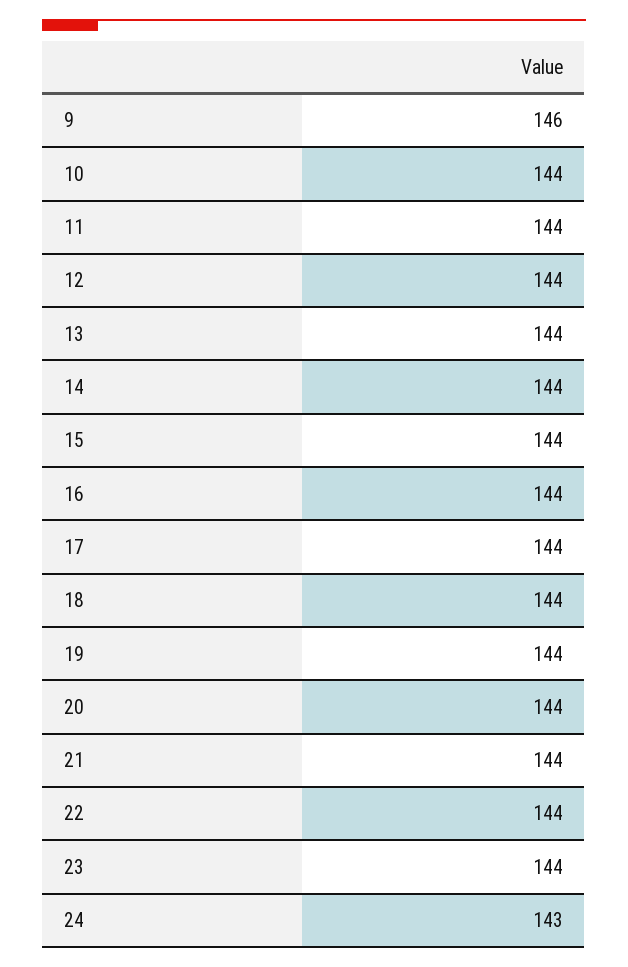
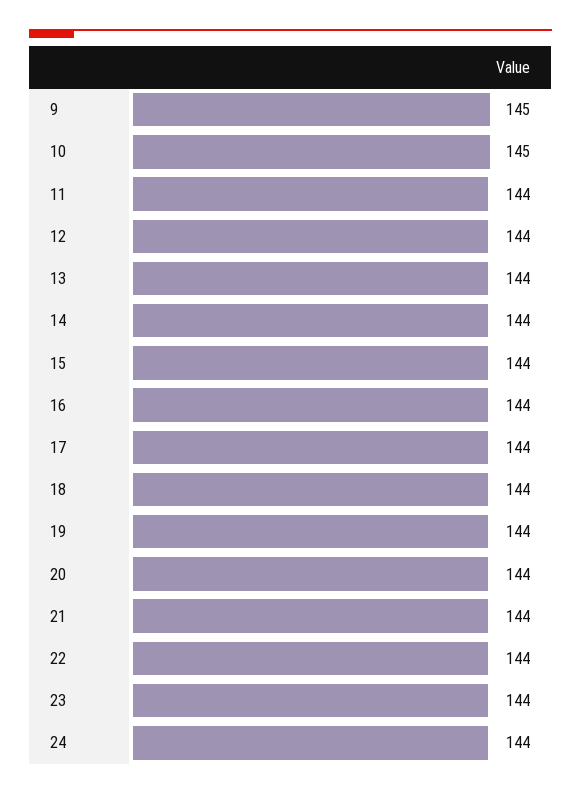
  {
-   "9": 146,
+   "9": 145,
-   "10": 144,
+   "10": 145,
    "11": 144,
    "12": 144,
    "13": 144,
    "14": 144,
    "15": 144,
    "16": 144,
    "17": 144,
    "18": 144,
    "19": 144,
    "20": 144,
    "21": 144,
    "22": 144,
    "23": 144,
-   "24": 143
+   "24": 144
  }

